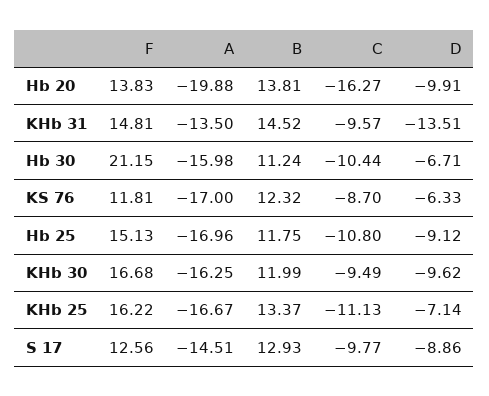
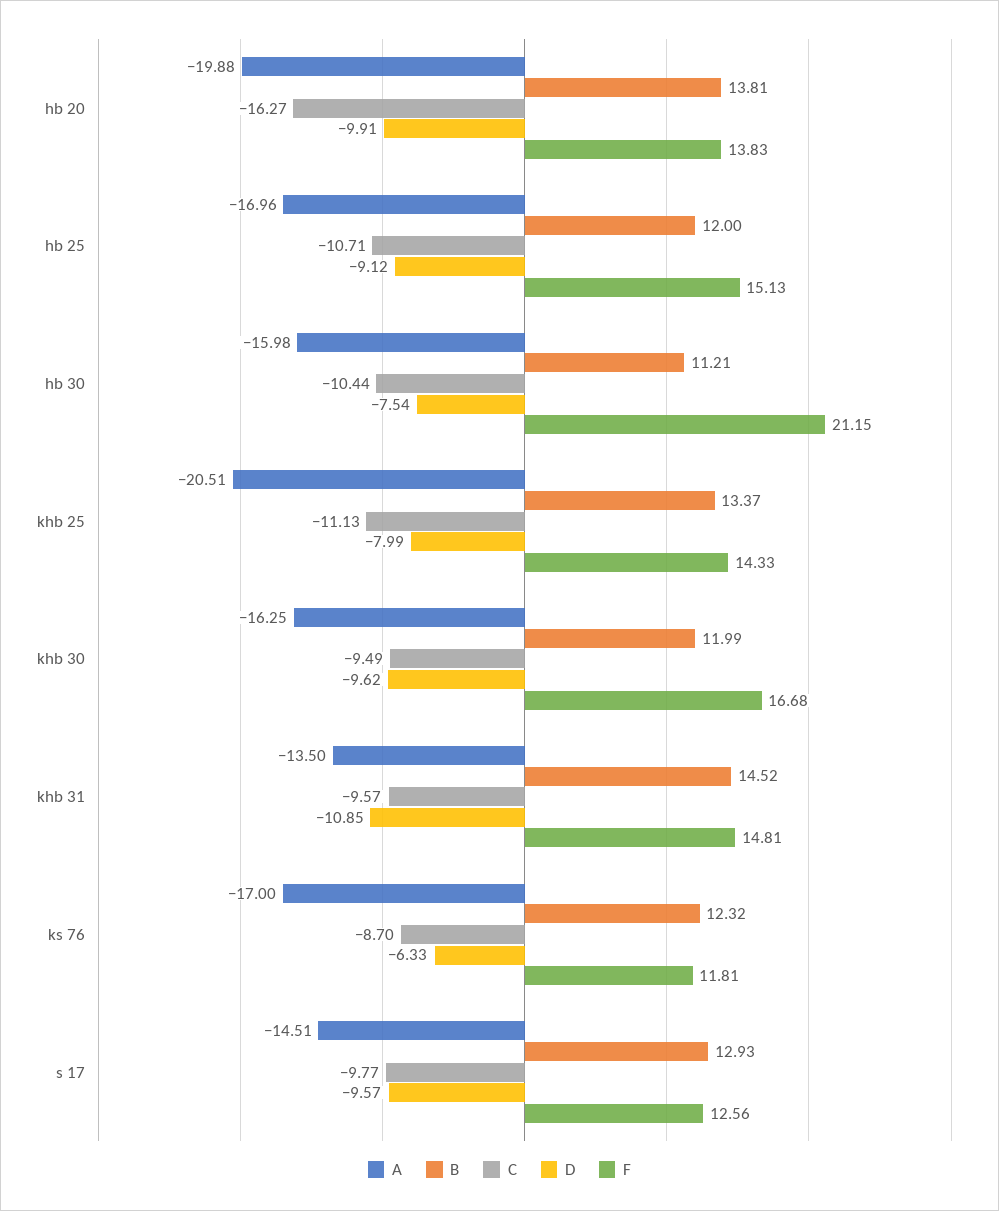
  {
    "F": {
      "Hb 20": 13.83,
      "KHb 31": 14.81,
      "Hb 30": 21.15,
      "KS 76": 11.81,
      "Hb 25": 15.13,
      "KHb 30": 16.68,
-     "KHb 25": 16.22,
+     "KHb 25": 14.33,
      "S 17": 12.56
    },
    "A": {
      "Hb 20": -19.88,
      "KHb 31": -13.5,
      "Hb 30": -15.98,
      "KS 76": -17,
      "Hb 25": -16.96,
      "KHb 30": -16.25,
-     "KHb 25": -16.67,
+     "KHb 25": -20.51,
      "S 17": -14.51
    },
    "B": {
      "Hb 20": 13.81,
      "KHb 31": 14.52,
-     "Hb 30": 11.24,
+     "Hb 30": 11.21,
      "KS 76": 12.32,
-     "Hb 25": 11.75,
+     "Hb 25": 12,
      "KHb 30": 11.99,
      "KHb 25": 13.37,
      "S 17": 12.93
    },
    "C": {
      "Hb 20": -16.27,
      "KHb 31": -9.57,
      "Hb 30": -10.44,
      "KS 76": -8.7,
-     "Hb 25": -10.8,
+     "Hb 25": -10.71,
      "KHb 30": -9.49,
      "KHb 25": -11.13,
      "S 17": -9.77
    },
    "D": {
      "Hb 20": -9.91,
-     "KHb 31": -13.51,
+     "KHb 31": -10.85,
-     "Hb 30": -6.71,
+     "Hb 30": -7.54,
      "KS 76": -6.33,
      "Hb 25": -9.12,
      "KHb 30": -9.62,
-     "KHb 25": -7.14,
+     "KHb 25": -7.99,
-     "S 17": -8.86
+     "S 17": -9.57
    }
  }

